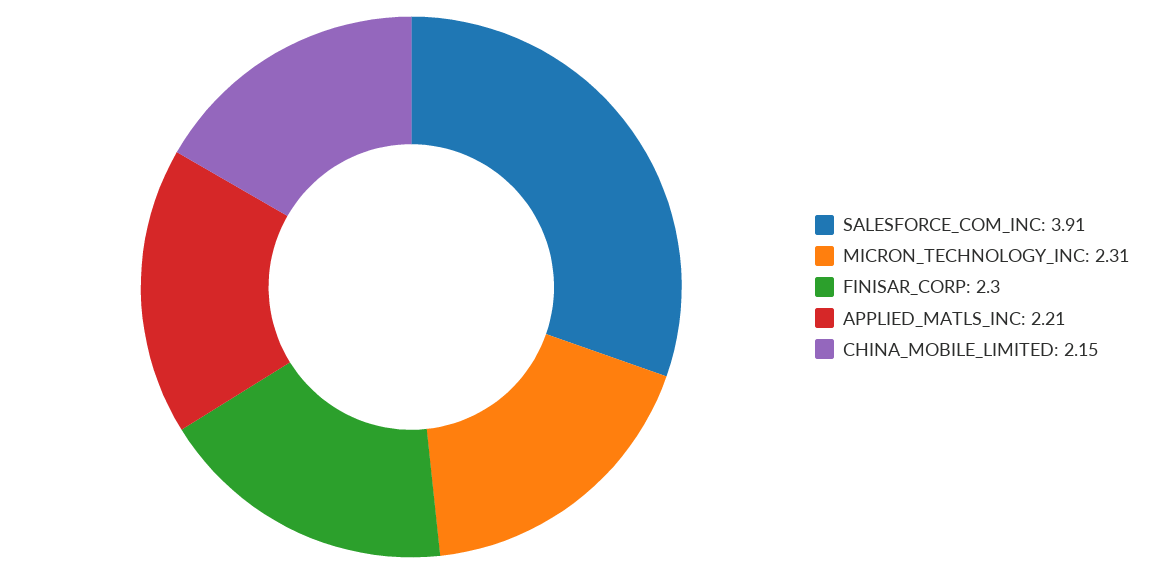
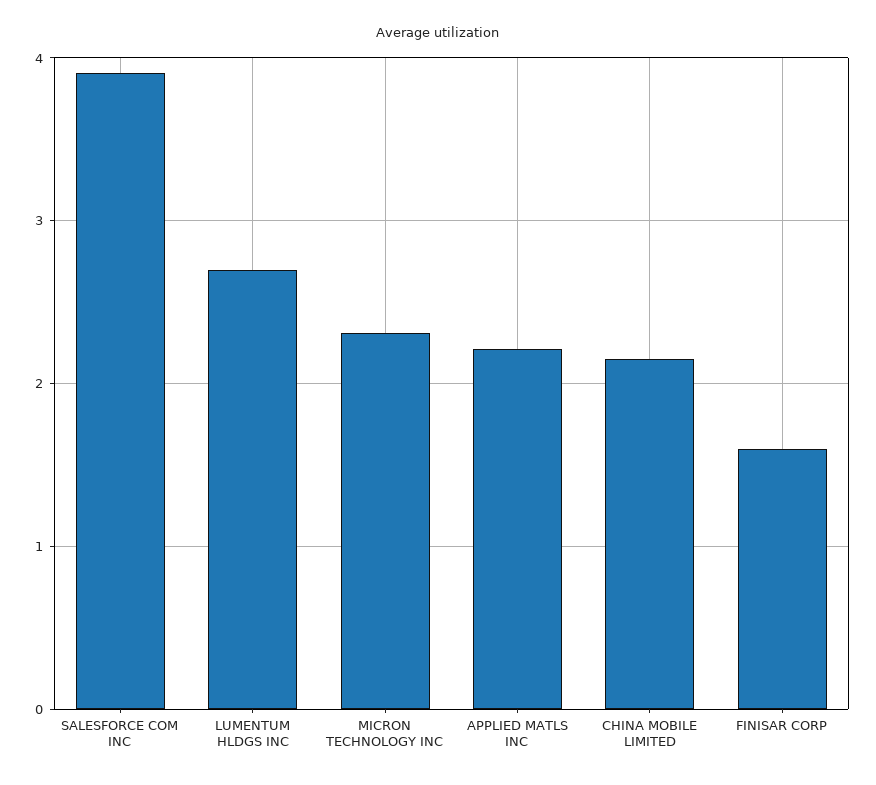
  {
    "SALESFORCE_COM_INC": 3.91,
    "MICRON_TECHNOLOGY_INC": 2.31,
-   "FINISAR_CORP": 2.3,
+   "FINISAR_CORP": 1.6,
    "APPLIED_MATLS_INC": 2.21,
-   "CHINA_MOBILE_LIMITED": 2.15
+   "CHINA_MOBILE_LIMITED": 2.15,
+   "LUMENTUM HLDGS INC": 2.7
  }

